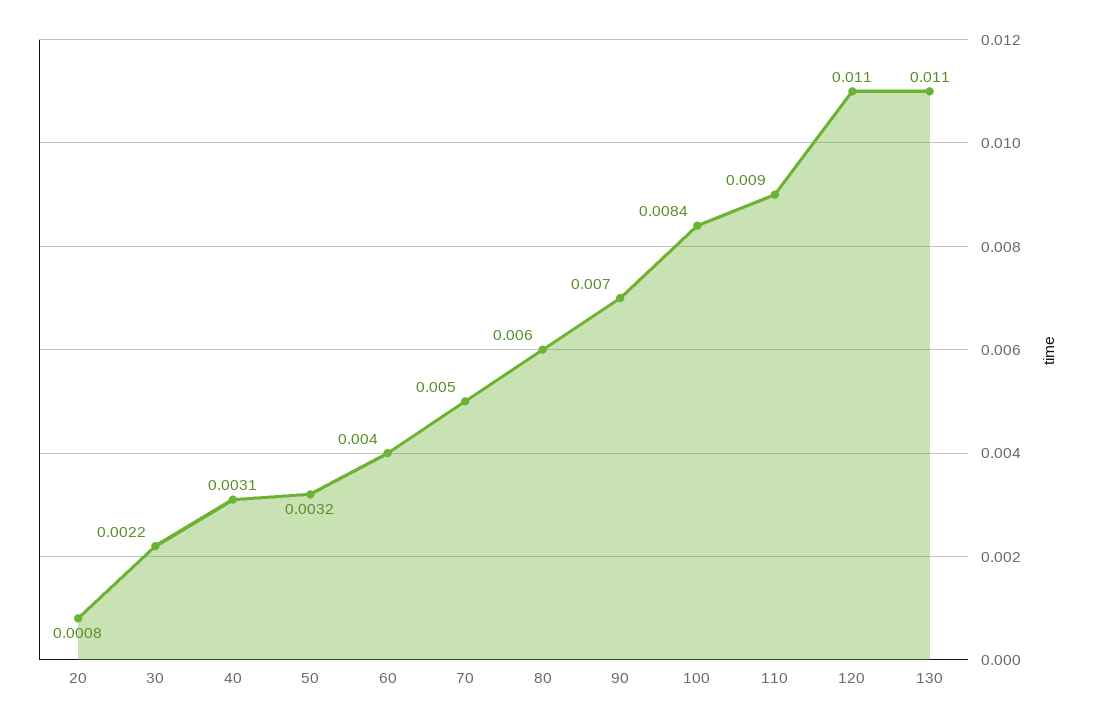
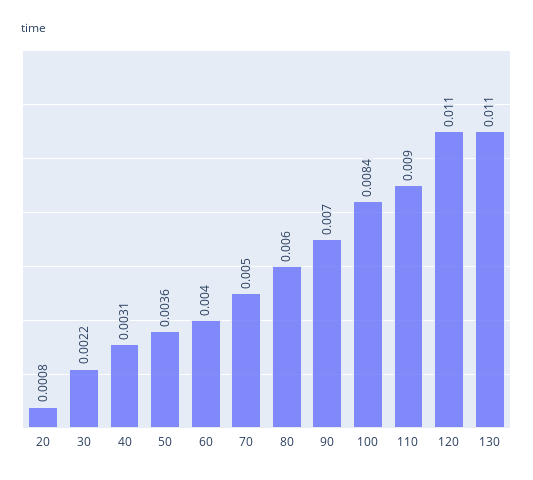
  {
    "20": 0.0008,
    "30": 0.0022,
    "40": 0.0031,
-   "50": 0.0032,
+   "50": 0.0036,
    "60": 0.004,
    "70": 0.005,
    "80": 0.006,
    "90": 0.007,
    "100": 0.0084,
    "110": 0.009,
    "120": 0.011,
    "130": 0.011
  }

